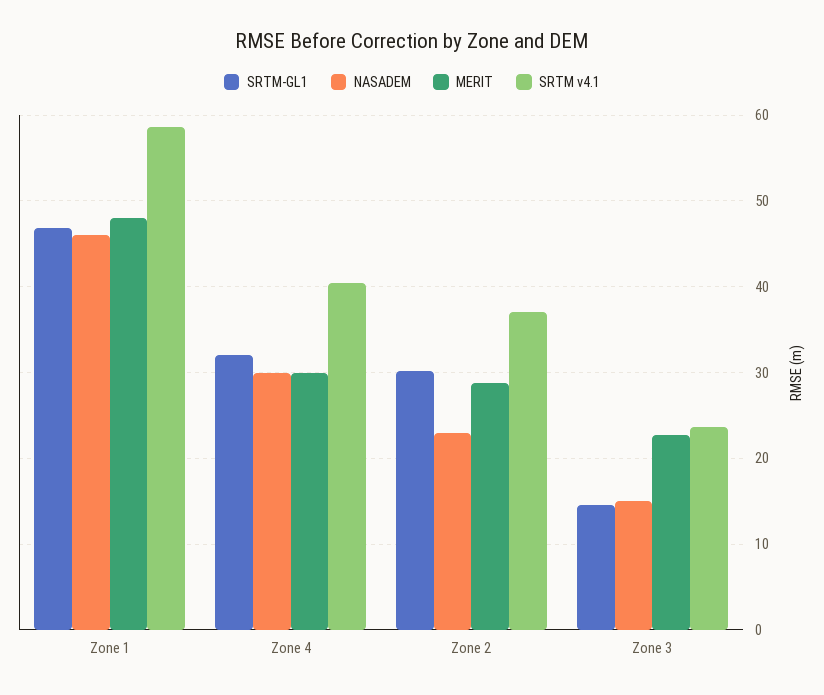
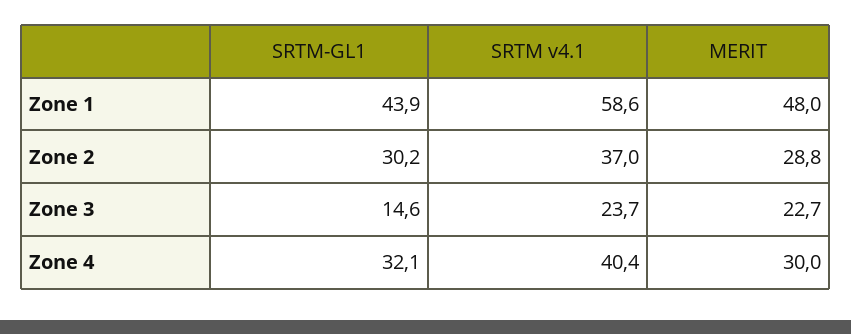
  {
    "SRTM-GL1": {
-     "Zone 1": 47,
+     "Zone 1": 43.9,
      "Zone 4": 32.1,
      "Zone 2": 30.2,
      "Zone 3": 14.6
    },
-   "NASADEM": {
-     "Zone 1": 46,
-     "Zone 4": 30,
-     "Zone 2": 23,
-     "Zone 3": 15
-   },
    "MERIT": {
      "Zone 1": 48,
      "Zone 4": 30,
      "Zone 2": 28.8,
      "Zone 3": 22.7
    },
    "SRTM v4.1": {
      "Zone 1": 58.6,
      "Zone 4": 40.4,
      "Zone 2": 37,
      "Zone 3": 23.7
    }
  }

